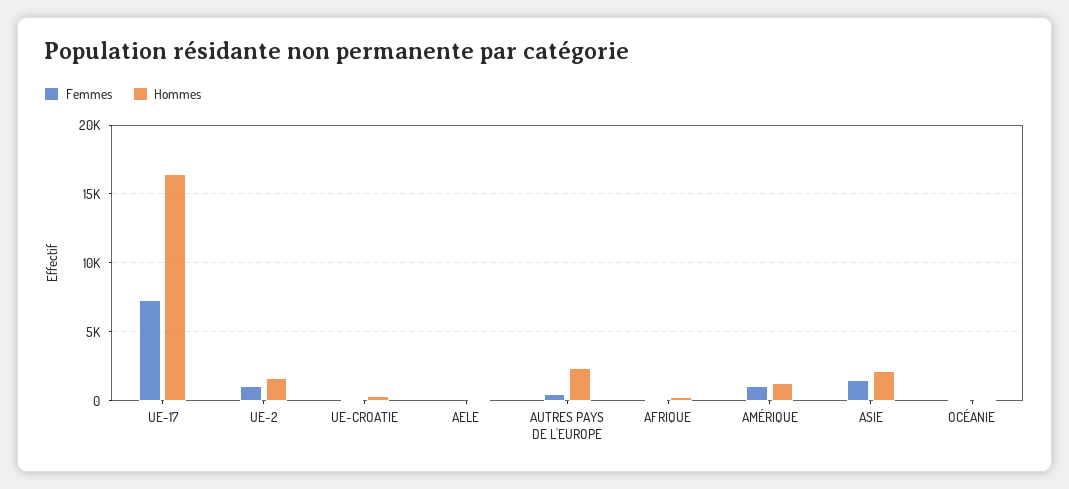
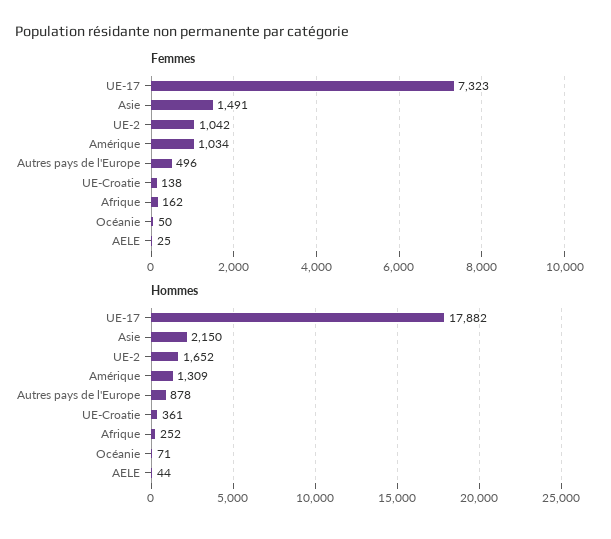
  {
    "Femmes": {
      "UE-17": 7323,
      "UE-2": 1042,
      "UE-CROATIE": 138,
      "AELE": 25,
      "AUTRES PAYS DE L'EUROPE": 496,
      "AFRIQUE": 162,
      "AMÉRIQUE": 1034,
      "ASIE": 1491,
      "OCÉANIE": 50
    },
    "Hommes": {
-     "UE-17": 16500,
+     "UE-17": 17882,
      "UE-2": 1652,
      "UE-CROATIE": 361,
      "AELE": 44,
-     "AUTRES PAYS DE L'EUROPE": 2500,
+     "AUTRES PAYS DE L'EUROPE": 878,
      "AFRIQUE": 252,
      "AMÉRIQUE": 1309,
      "ASIE": 2150,
      "OCÉANIE": 71
    }
  }

